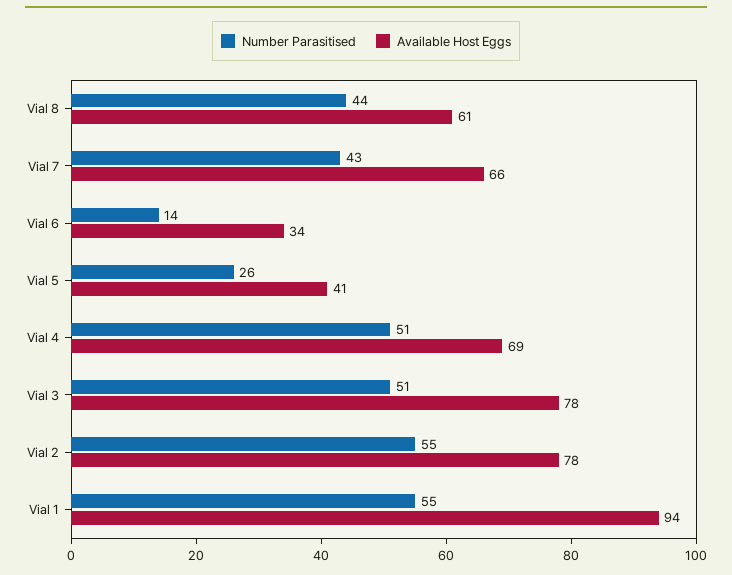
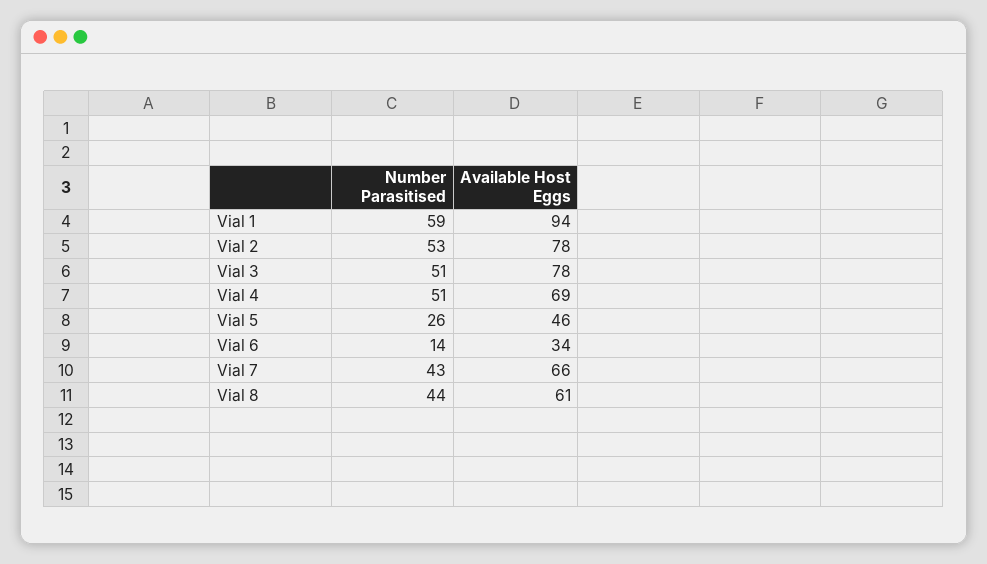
  {
    "Number Parasitised": {
      "Vial 8": 44,
      "Vial 7": 43,
      "Vial 6": 14,
      "Vial 5": 26,
      "Vial 4": 51,
      "Vial 3": 51,
-     "Vial 2": 55,
+     "Vial 2": 53,
-     "Vial 1": 55
+     "Vial 1": 59
    },
    "Available Host Eggs": {
      "Vial 8": 61,
      "Vial 7": 66,
      "Vial 6": 34,
-     "Vial 5": 41,
+     "Vial 5": 46,
      "Vial 4": 69,
      "Vial 3": 78,
      "Vial 2": 78,
      "Vial 1": 94
    }
  }

